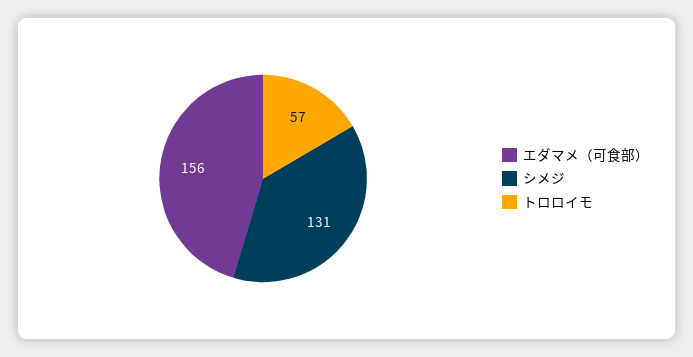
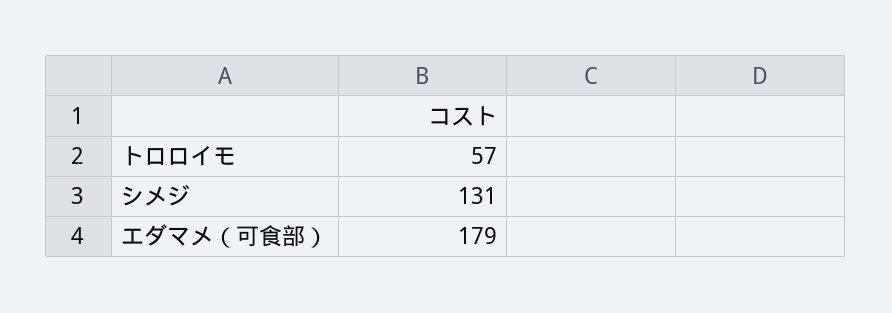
  {
-   "エダマメ（可食部）": 156,
+   "エダマメ（可食部）": 179,
    "シメジ": 131,
    "トロロイモ": 57
  }

